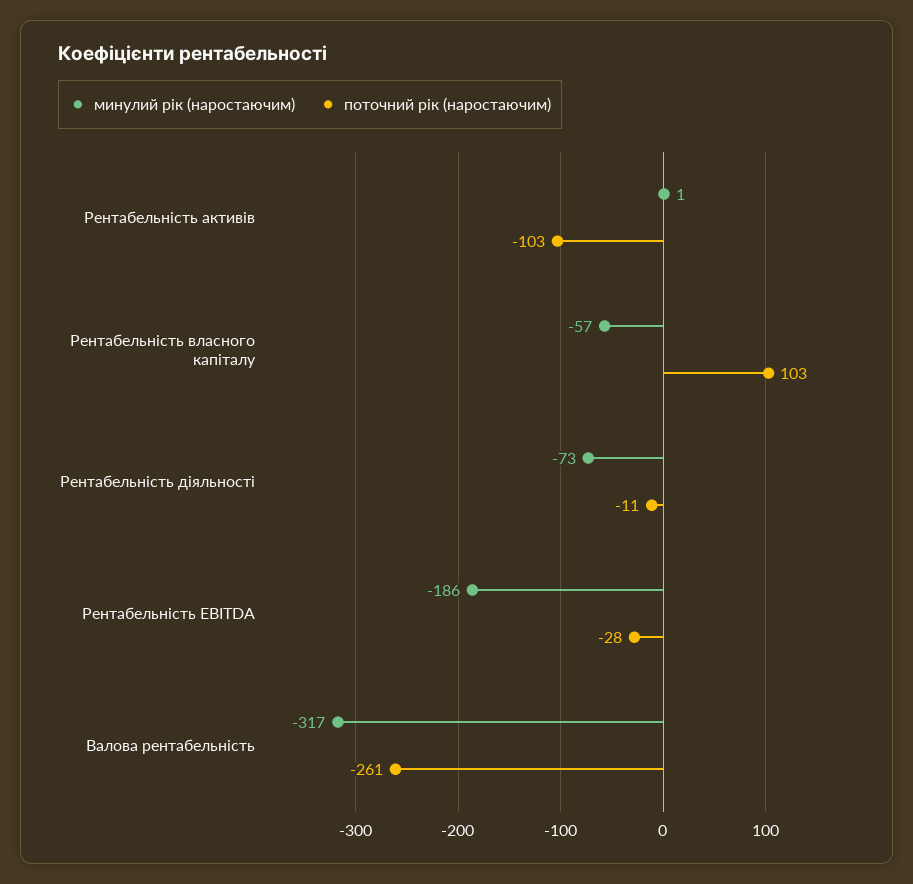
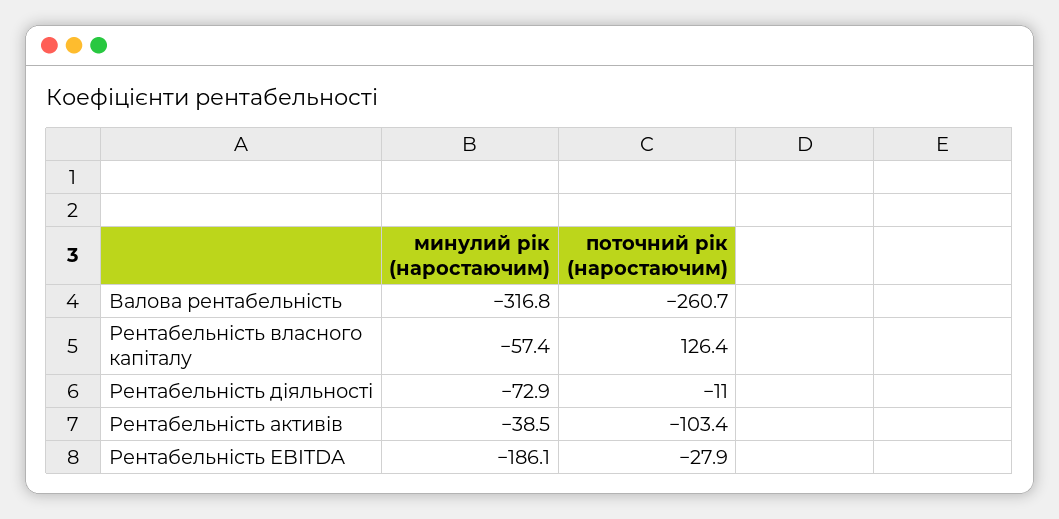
  {
    "минулий рік (наростаючим)": {
-     "Рентабельність активів": 1,
+     "Рентабельність активів": -38.5,
      "Рентабельність власного капіталу": -57.4,
      "Рентабельність діяльності": -72.9,
      "Рентабельність EBITDA": -186.1,
      "Валова рентабельність": -316.8
    },
    "поточний рік (наростаючим)": {
      "Рентабельність активів": -103.4,
-     "Рентабельність власного капіталу": 103,
+     "Рентабельність власного капіталу": 126.4,
      "Рентабельність діяльності": -11,
      "Рентабельність EBITDA": -27.9,
      "Валова рентабельність": -260.7
    }
  }

